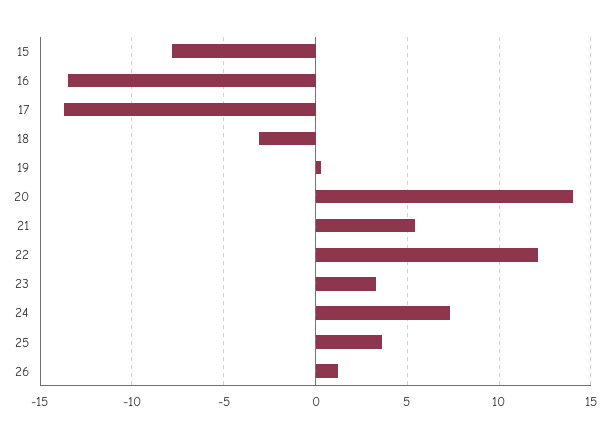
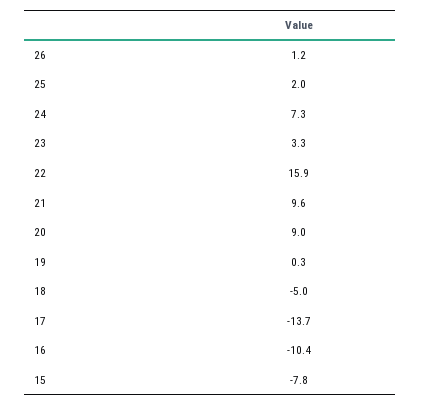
  {
    "15": -7.8,
-   "16": -13.5,
+   "16": -10.4,
    "17": -13.7,
-   "18": -3,
+   "18": -5,
    "19": 0.3,
-   "20": 14,
+   "20": 9,
-   "21": 5.5,
+   "21": 9.6,
-   "22": 12,
+   "22": 15.9,
    "23": 3.3,
    "24": 7.3,
-   "25": 3.5,
+   "25": 2,
    "26": 1.2
  }

